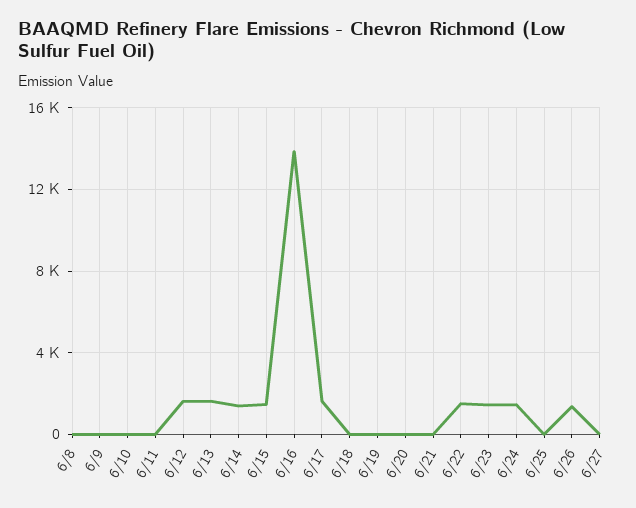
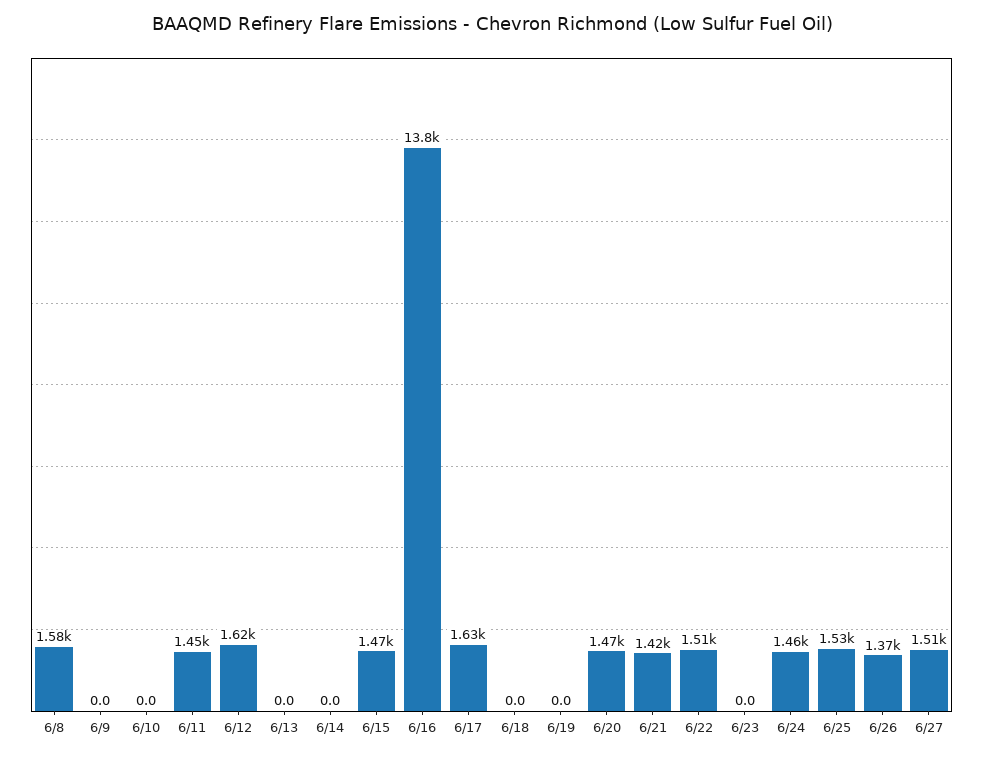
  {
-   "6/8": 0,
+   "6/8": 1580,
    "6/9": 0,
    "6/10": 0,
-   "6/11": 0,
+   "6/11": 1450,
    "6/12": 1620,
-   "6/13": 1500,
+   "6/13": 0,
-   "6/14": 1500,
+   "6/14": 0,
    "6/15": 1470,
    "6/16": 13800,
    "6/17": 1630,
    "6/18": 0,
    "6/19": 0,
-   "6/20": 0,
+   "6/20": 1470,
-   "6/21": 0,
+   "6/21": 1420,
    "6/22": 1510,
-   "6/23": 1500,
+   "6/23": 0,
    "6/24": 1460,
-   "6/25": 0,
+   "6/25": 1530,
    "6/26": 1370,
-   "6/27": 0
+   "6/27": 1510
  }

